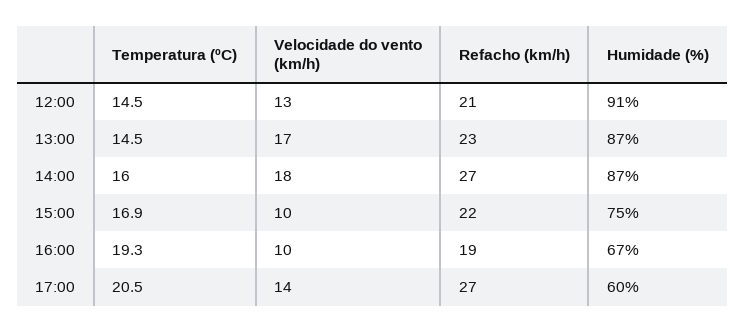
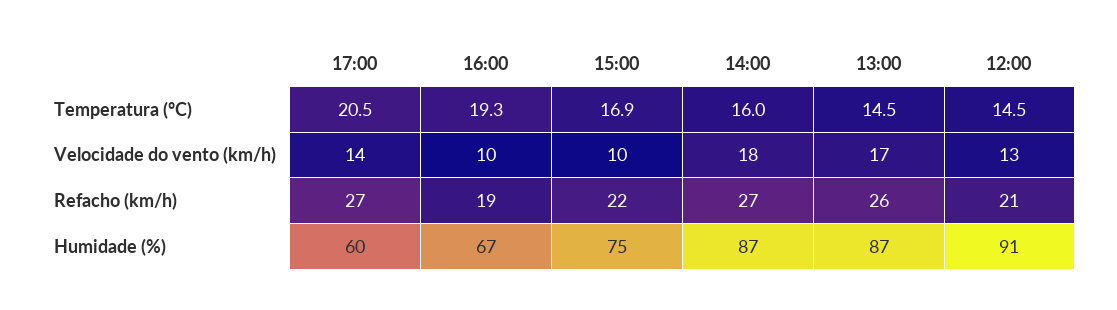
  {
    "Temperatura (ºC)": {
      "12:00": 14.5,
      "13:00": 14.5,
      "14:00": 16,
      "15:00": 16.9,
      "16:00": 19.3,
      "17:00": 20.5
    },
    "Velocidade do vento (km/h)": {
      "12:00": 13,
      "13:00": 17,
      "14:00": 18,
      "15:00": 10,
      "16:00": 10,
      "17:00": 14
    },
    "Refacho (km/h)": {
      "12:00": 21,
-     "13:00": 23,
+     "13:00": 26,
      "14:00": 27,
      "15:00": 22,
      "16:00": 19,
      "17:00": 27
    },
    "Humidade (%)": {
      "12:00": 91,
      "13:00": 87,
      "14:00": 87,
      "15:00": 75,
      "16:00": 67,
      "17:00": 60
    }
  }

